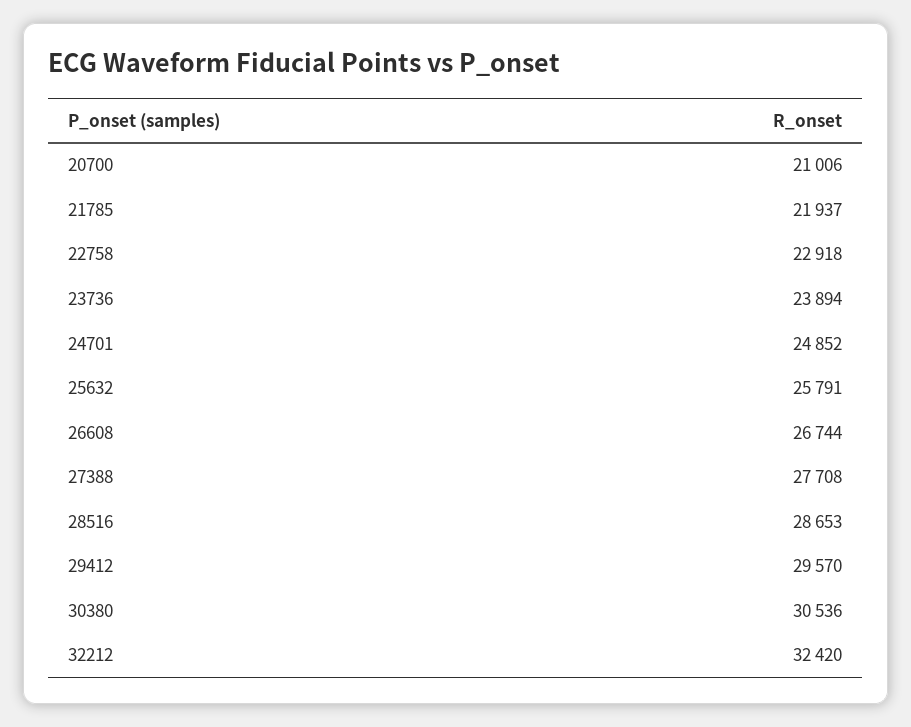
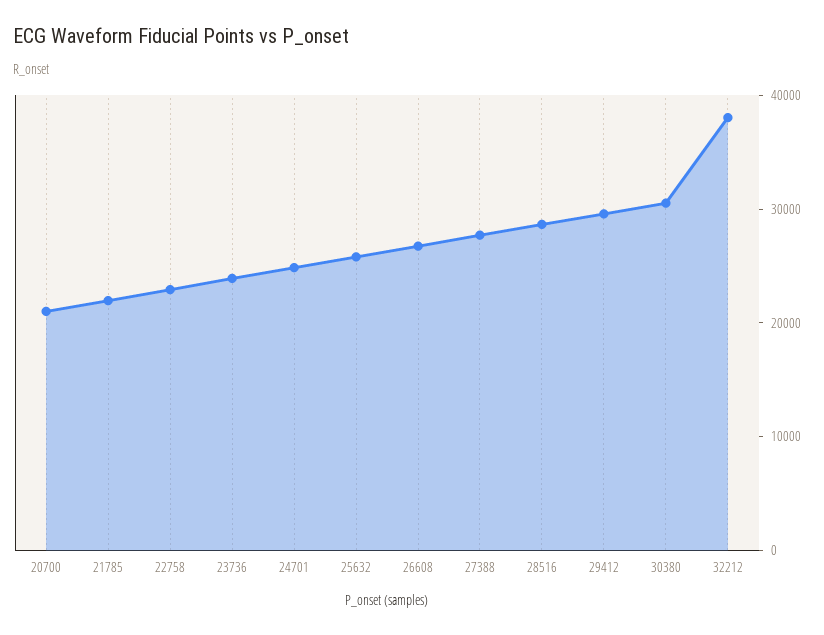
  {
    "20700": 21006,
    "21785": 21937,
    "22758": 22918,
    "23736": 23894,
    "24701": 24852,
    "25632": 25791,
    "26608": 26744,
    "27388": 27708,
    "28516": 28653,
    "29412": 29570,
    "30380": 30536,
-   "32212": 32420
+   "32212": 38000
  }

